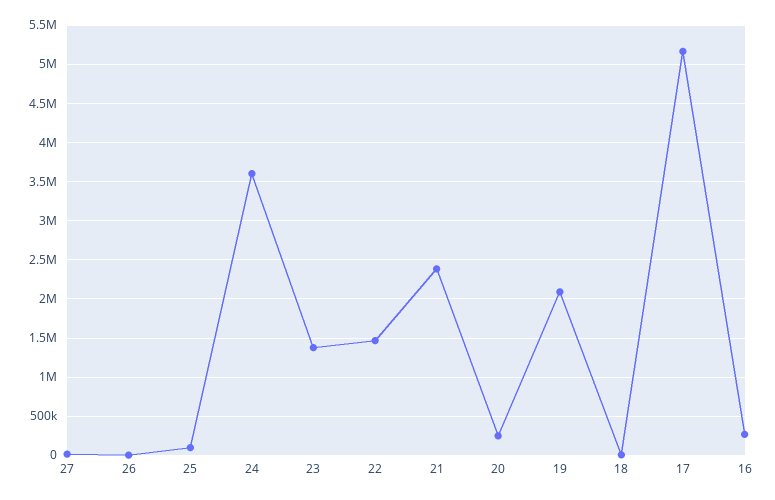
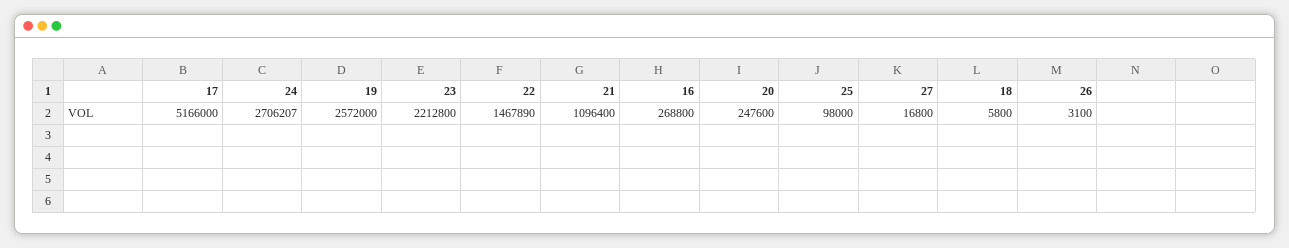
  {
    "27": 16800,
    "26": 3100,
    "25": 98000,
-   "24": 3600000,
+   "24": 2706207,
-   "23": 1400000,
+   "23": 2212800,
    "22": 1467890,
-   "21": 2400000,
+   "21": 1096400,
    "20": 247600,
-   "19": 2100000,
+   "19": 2572000,
    "18": 5800,
    "17": 5166000,
    "16": 268800
  }

